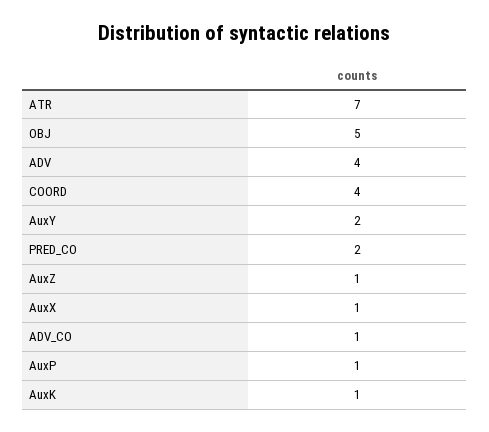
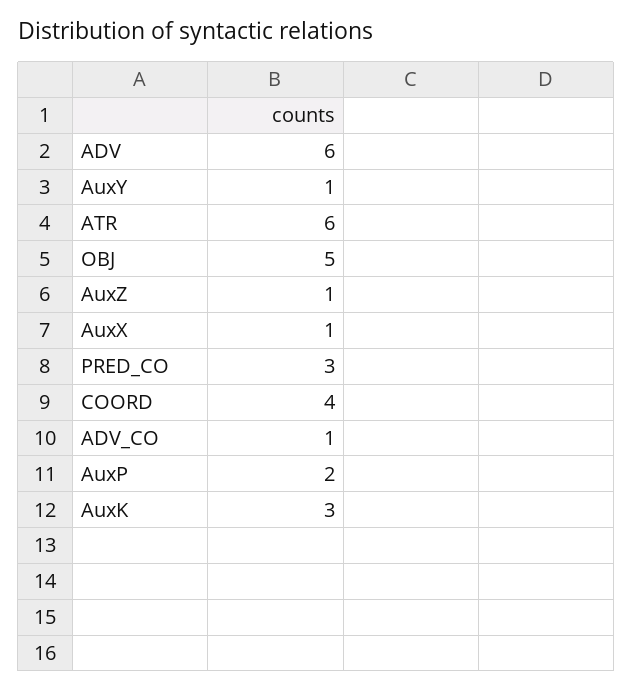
  {
-   "ATR": 7,
+   "ATR": 6,
    "OBJ": 5,
-   "ADV": 4,
+   "ADV": 6,
    "COORD": 4,
-   "AuxY": 2,
+   "AuxY": 1,
-   "PRED_CO": 2,
+   "PRED_CO": 3,
    "AuxZ": 1,
    "AuxX": 1,
    "ADV_CO": 1,
-   "AuxP": 1,
+   "AuxP": 2,
-   "AuxK": 1
+   "AuxK": 3
  }

